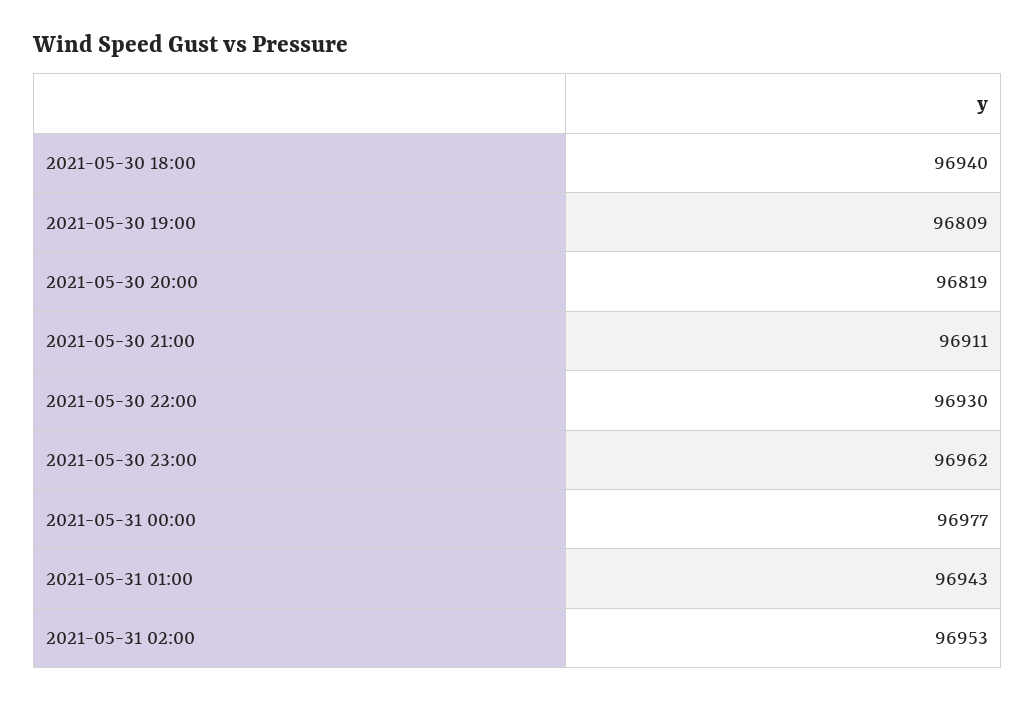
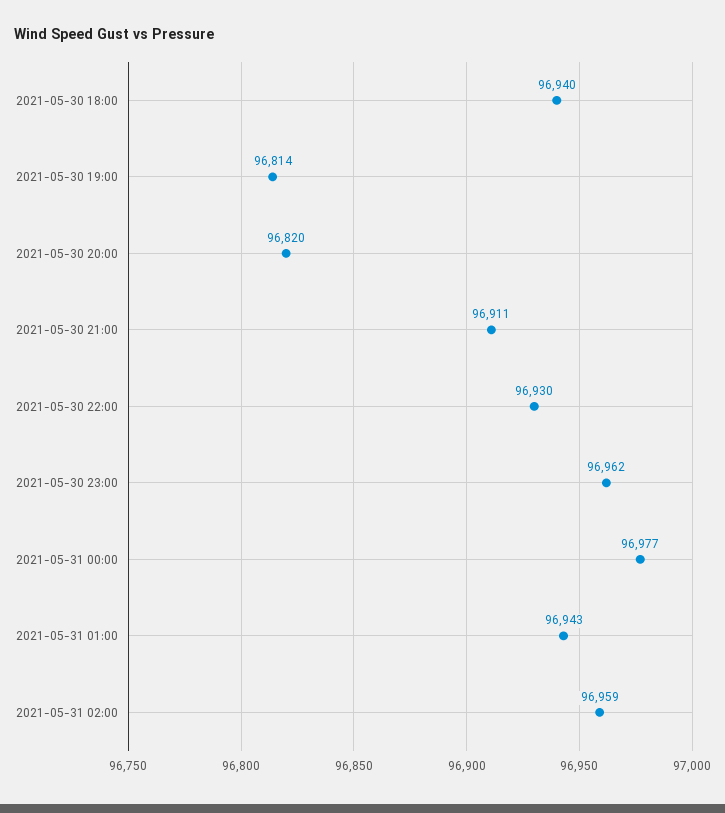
  {
    "2021-05-30 18:00": 96940,
-   "2021-05-30 19:00": 96809,
+   "2021-05-30 19:00": 96814,
-   "2021-05-30 20:00": 96819,
+   "2021-05-30 20:00": 96820,
    "2021-05-30 21:00": 96911,
    "2021-05-30 22:00": 96930,
    "2021-05-30 23:00": 96962,
    "2021-05-31 00:00": 96977,
    "2021-05-31 01:00": 96943,
-   "2021-05-31 02:00": 96953
+   "2021-05-31 02:00": 96959
  }

